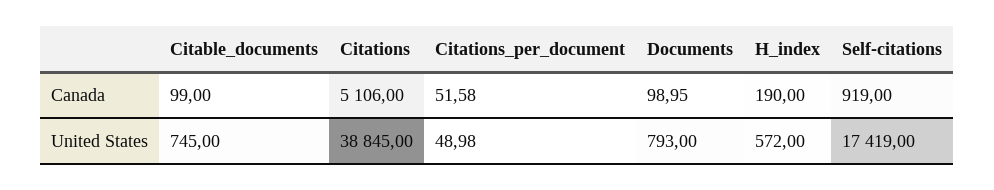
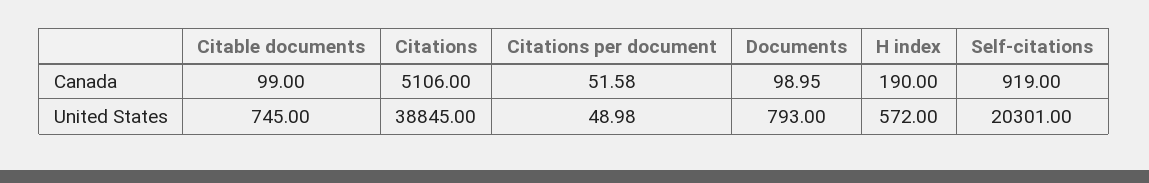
  {
    "Citable_documents": {
      "Canada": 99,
      "United States": 745
    },
    "Citations": {
      "Canada": 5106,
      "United States": 38845
    },
    "Citations_per_document": {
      "Canada": 51.58,
      "United States": 48.98
    },
    "Documents": {
      "Canada": 98.95,
      "United States": 793
    },
    "H_index": {
      "Canada": 190,
      "United States": 572
    },
    "Self-citations": {
      "Canada": 919,
-     "United States": 17419
+     "United States": 20301
    }
  }

